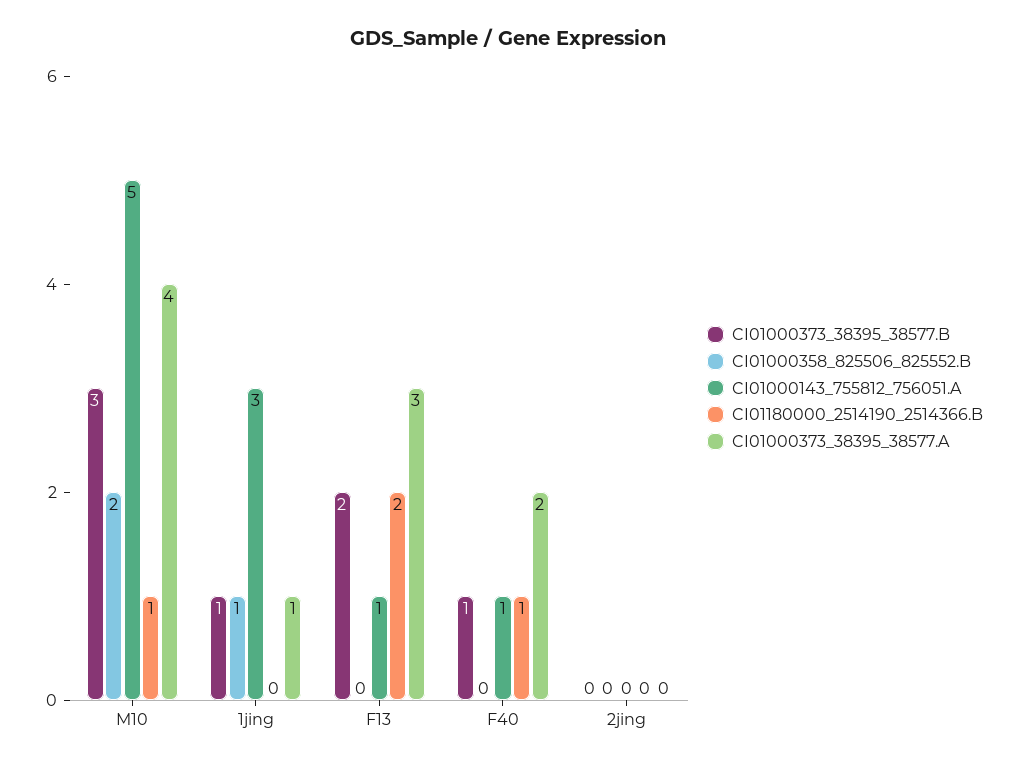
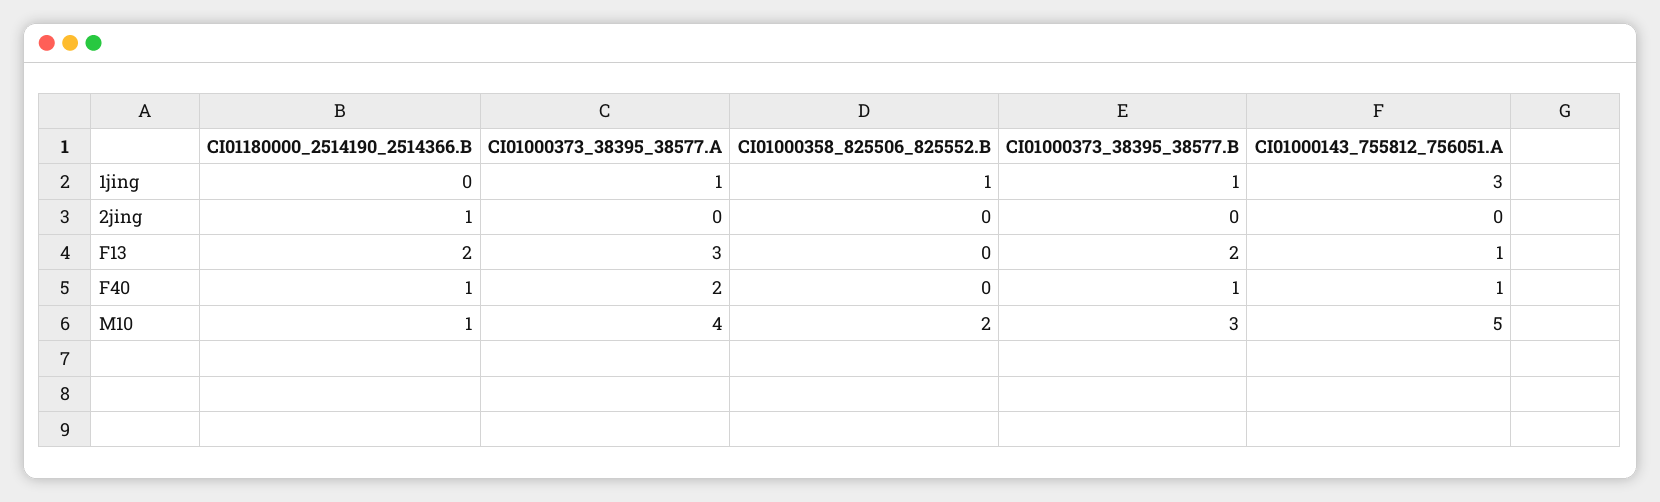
  {
    "CI01000373_38395_38577.B": {
      "M10": 3,
      "1jing": 1,
      "F13": 2,
      "F40": 1,
      "2jing": 0
    },
    "CI01000358_825506_825552.B": {
      "M10": 2,
      "1jing": 1,
      "F13": 0,
      "F40": 0,
      "2jing": 0
    },
    "CI01000143_755812_756051.A": {
      "M10": 5,
      "1jing": 3,
      "F13": 1,
      "F40": 1,
      "2jing": 0
    },
    "CI01180000_2514190_2514366.B": {
      "M10": 1,
      "1jing": 0,
      "F13": 2,
      "F40": 1,
-     "2jing": 0
+     "2jing": 1
    },
    "CI01000373_38395_38577.A": {
      "M10": 4,
      "1jing": 1,
      "F13": 3,
      "F40": 2,
      "2jing": 0
    }
  }

